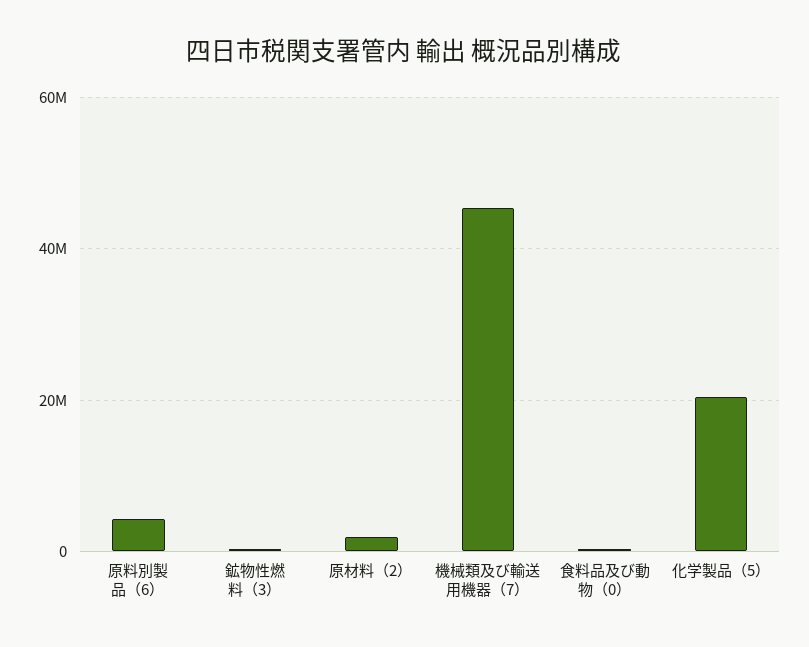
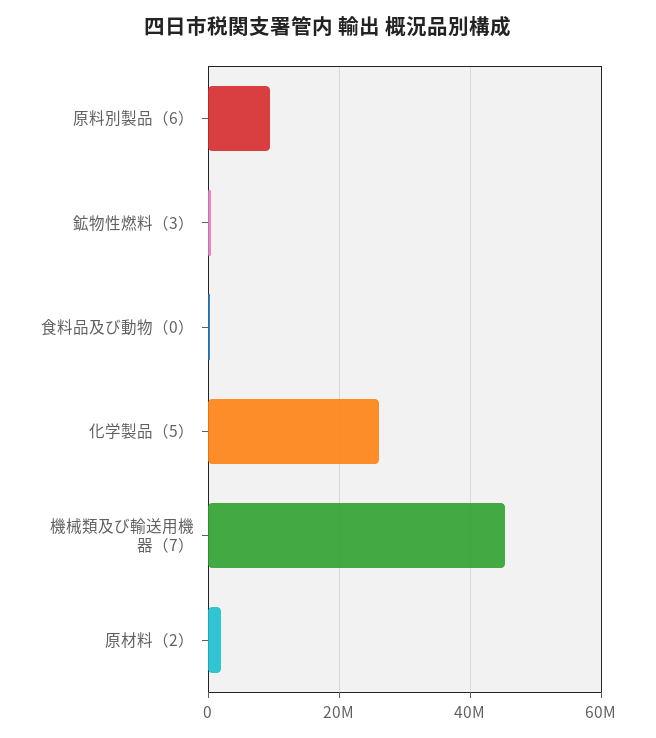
  {
-   "原料別製品（6）": 4000000,
+   "原料別製品（6）": 10000000,
    "鉱物性燃料（3）": 0,
    "原材料（2）": 2000000,
    "機械類及び輸送用機器（7）": 46000000,
    "食料品及び動物（0）": 0,
-   "化学製品（5）": 20000000
+   "化学製品（5）": 26000000
  }

